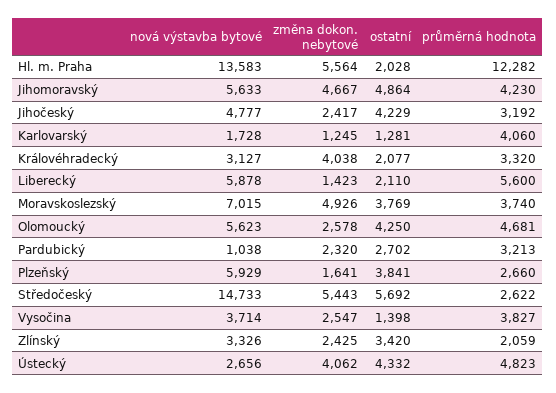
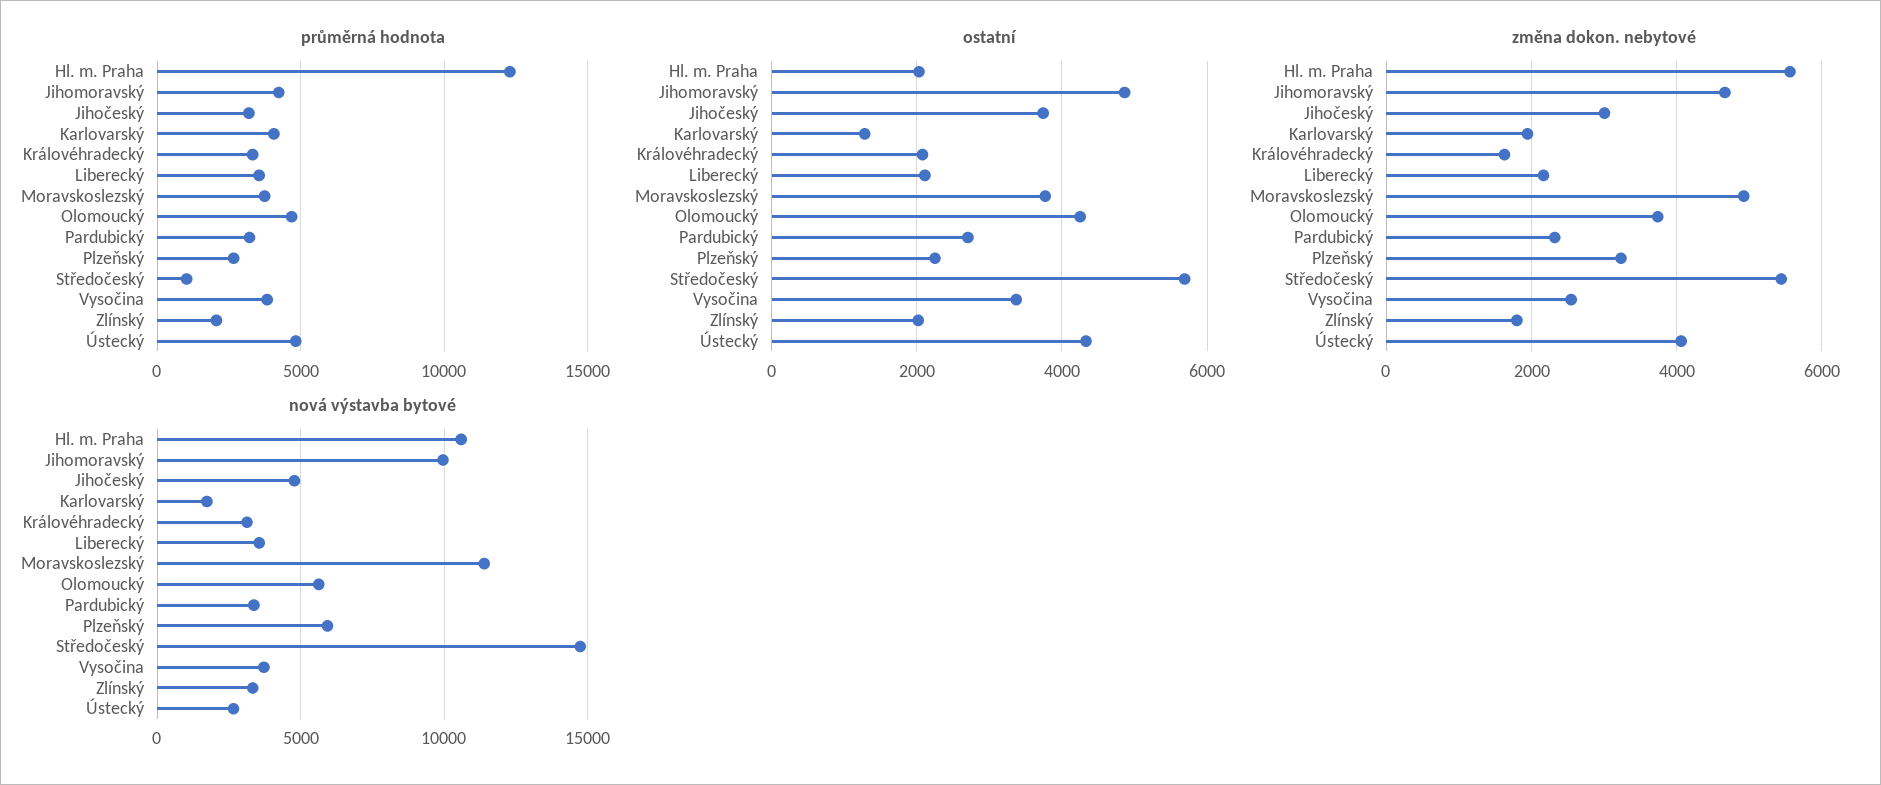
  {
    "nová výstavba bytové": {
-     "Hl. m. Praha": 13583,
+     "Hl. m. Praha": 10500,
-     "Jihomoravský": 5633,
+     "Jihomoravský": 10000,
      "Jihočeský": 4777,
      "Karlovarský": 1728,
      "Královéhradecký": 3127,
-     "Liberecký": 5878,
+     "Liberecký": 3500,
-     "Moravskoslezský": 7015,
+     "Moravskoslezský": 11500,
      "Olomoucký": 5623,
-     "Pardubický": 1038,
+     "Pardubický": 3500,
      "Plzeňský": 5929,
      "Středočeský": 14733,
      "Vysočina": 3714,
      "Zlínský": 3326,
      "Ústecký": 2656
    },
    "změna dokon. nebytové": {
      "Hl. m. Praha": 5564,
      "Jihomoravský": 4667,
-     "Jihočeský": 2417,
+     "Jihočeský": 3000,
-     "Karlovarský": 1245,
+     "Karlovarský": 2000,
-     "Královéhradecký": 4038,
+     "Královéhradecký": 1600,
-     "Liberecký": 1423,
+     "Liberecký": 2200,
      "Moravskoslezský": 4926,
-     "Olomoucký": 2578,
+     "Olomoucký": 3800,
      "Pardubický": 2320,
-     "Plzeňský": 1641,
+     "Plzeňský": 3200,
      "Středočeský": 5443,
      "Vysočina": 2547,
-     "Zlínský": 2425,
+     "Zlínský": 1800,
      "Ústecký": 4062
    },
    "ostatní": {
      "Hl. m. Praha": 2028,
      "Jihomoravský": 4864,
-     "Jihočeský": 4229,
+     "Jihočeský": 3800,
      "Karlovarský": 1281,
      "Královéhradecký": 2077,
      "Liberecký": 2110,
      "Moravskoslezský": 3769,
      "Olomoucký": 4250,
      "Pardubický": 2702,
-     "Plzeňský": 3841,
+     "Plzeňský": 2200,
      "Středočeský": 5692,
-     "Vysočina": 1398,
+     "Vysočina": 3400,
-     "Zlínský": 3420,
+     "Zlínský": 2000,
      "Ústecký": 4332
    },
    "průměrná hodnota": {
      "Hl. m. Praha": 12282,
      "Jihomoravský": 4230,
      "Jihočeský": 3192,
      "Karlovarský": 4060,
      "Královéhradecký": 3320,
-     "Liberecký": 5600,
+     "Liberecký": 3500,
      "Moravskoslezský": 3740,
      "Olomoucký": 4681,
      "Pardubický": 3213,
      "Plzeňský": 2660,
-     "Středočeský": 2622,
+     "Středočeský": 1000,
      "Vysočina": 3827,
      "Zlínský": 2059,
      "Ústecký": 4823
    }
  }

